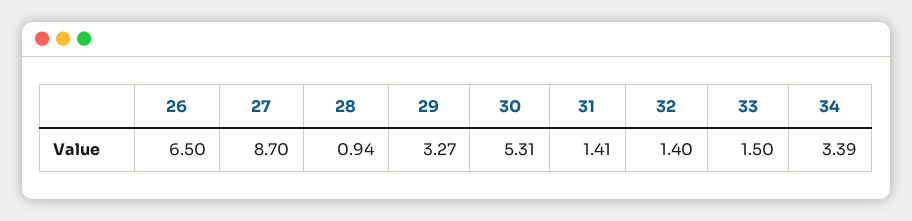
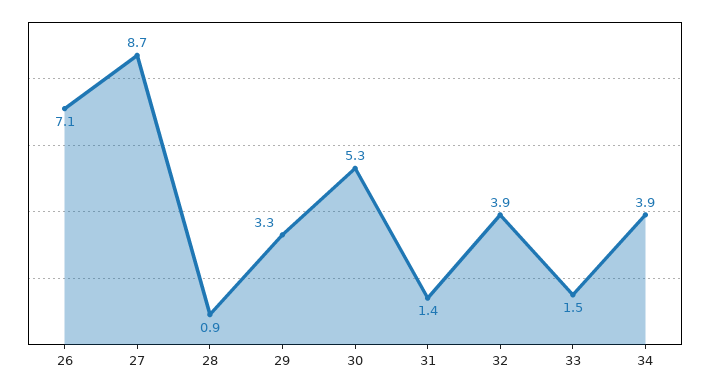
  {
-   "26": 6.5,
+   "26": 7.1,
    "27": 8.7,
    "28": 0.94,
    "29": 3.27,
    "30": 5.31,
    "31": 1.41,
-   "32": 1.4,
+   "32": 3.9,
    "33": 1.5,
-   "34": 3.39
+   "34": 3.9
  }

